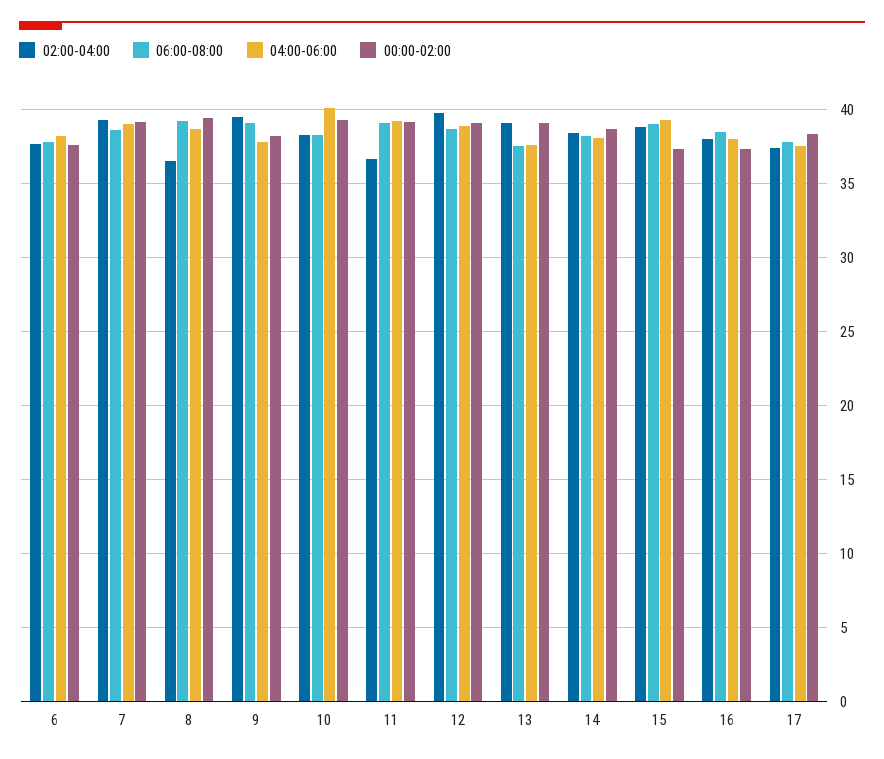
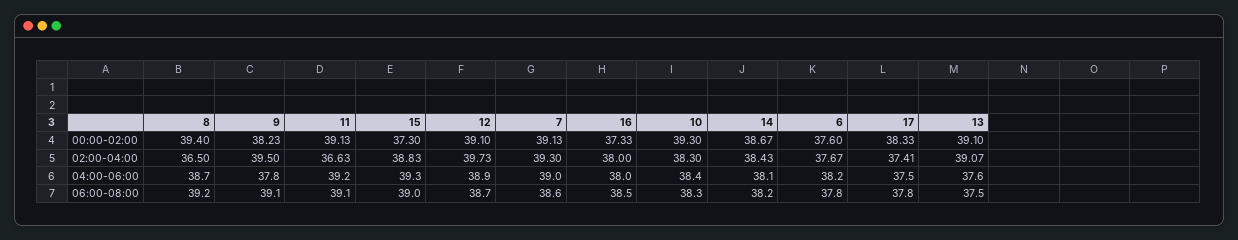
  {
    "02:00-04:00": {
      "6": 37.67,
      "7": 39.3,
      "8": 36.5,
      "9": 39.5,
      "10": 38.3,
      "11": 36.63,
      "12": 39.73,
      "13": 39.07,
      "14": 38.43,
      "15": 38.83,
      "16": 38,
      "17": 37.41
    },
    "06:00-08:00": {
      "6": 37.8,
      "7": 38.6,
      "8": 39.2,
      "9": 39.1,
      "10": 38.3,
      "11": 39.1,
      "12": 38.7,
      "13": 37.5,
      "14": 38.2,
      "15": 39,
      "16": 38.5,
      "17": 37.8
    },
    "04:00-06:00": {
      "6": 38.2,
      "7": 39,
      "8": 38.7,
      "9": 37.8,
-     "10": 40,
+     "10": 38.4,
      "11": 39.2,
      "12": 38.9,
      "13": 37.6,
      "14": 38.1,
      "15": 39.3,
      "16": 38,
      "17": 37.5
    },
    "00:00-02:00": {
      "6": 37.6,
      "7": 39.13,
      "8": 39.4,
      "9": 38.23,
      "10": 39.3,
      "11": 39.13,
      "12": 39.1,
      "13": 39.1,
      "14": 38.67,
      "15": 37.3,
      "16": 37.33,
      "17": 38.33
    }
  }

